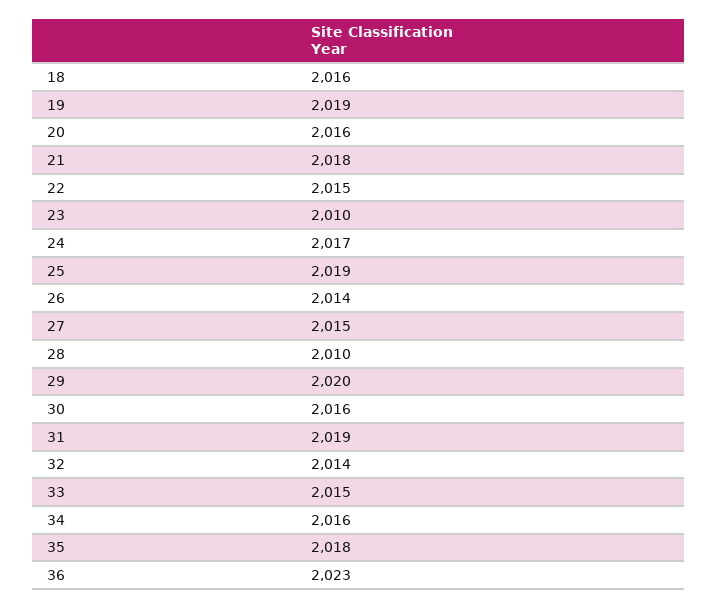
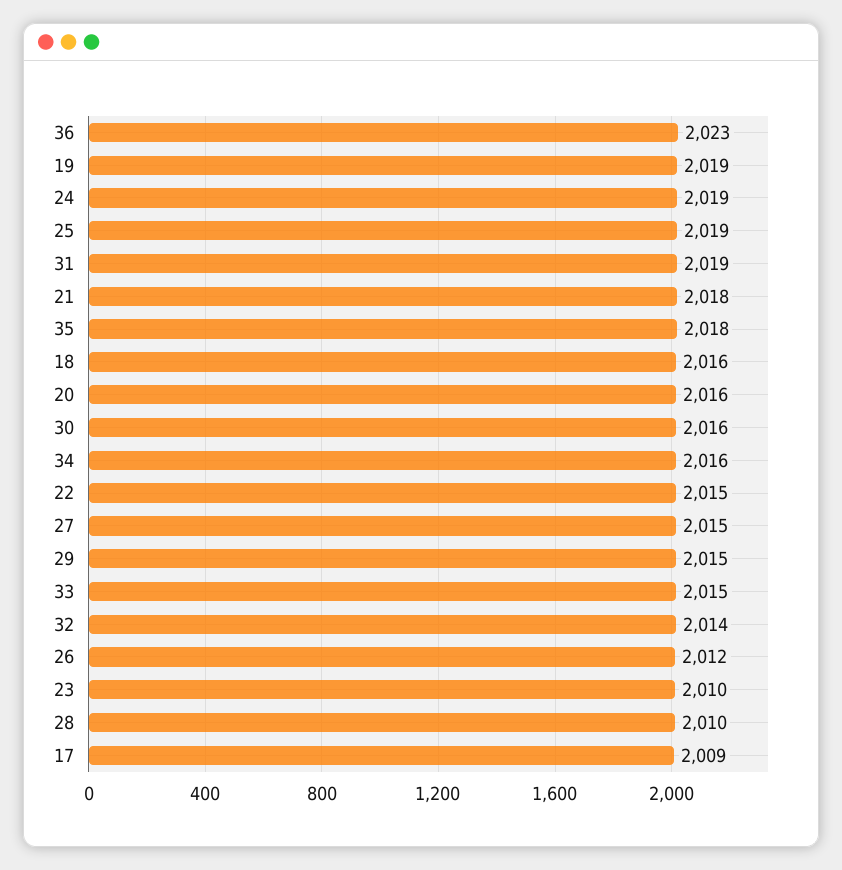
  {
    "18": 2016,
    "19": 2019,
    "20": 2016,
    "21": 2018,
    "22": 2015,
    "23": 2010,
-   "24": 2017,
+   "24": 2019,
    "25": 2019,
-   "26": 2014,
+   "26": 2012,
    "27": 2015,
    "28": 2010,
-   "29": 2020,
+   "29": 2015,
    "30": 2016,
    "31": 2019,
    "32": 2014,
    "33": 2015,
    "34": 2016,
    "35": 2018,
-   "36": 2023
+   "36": 2023,
+   "17": 2009
  }

